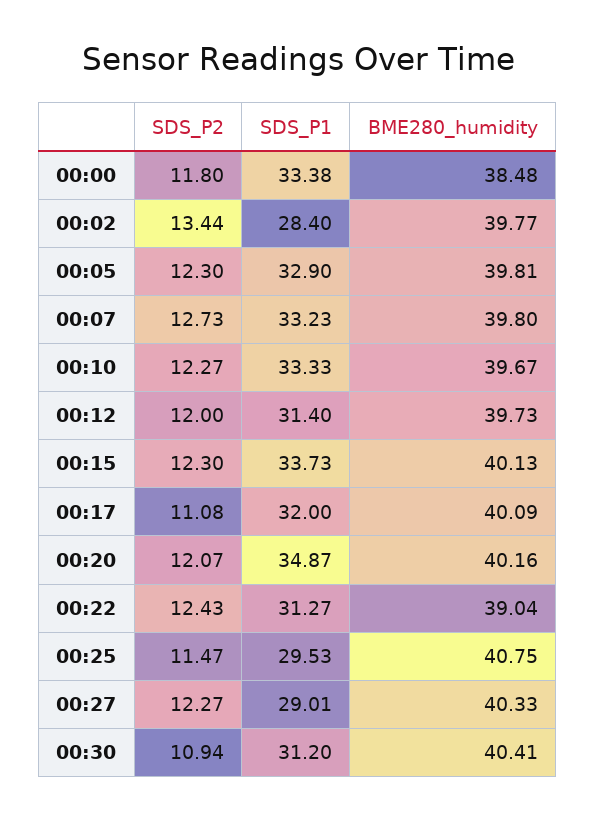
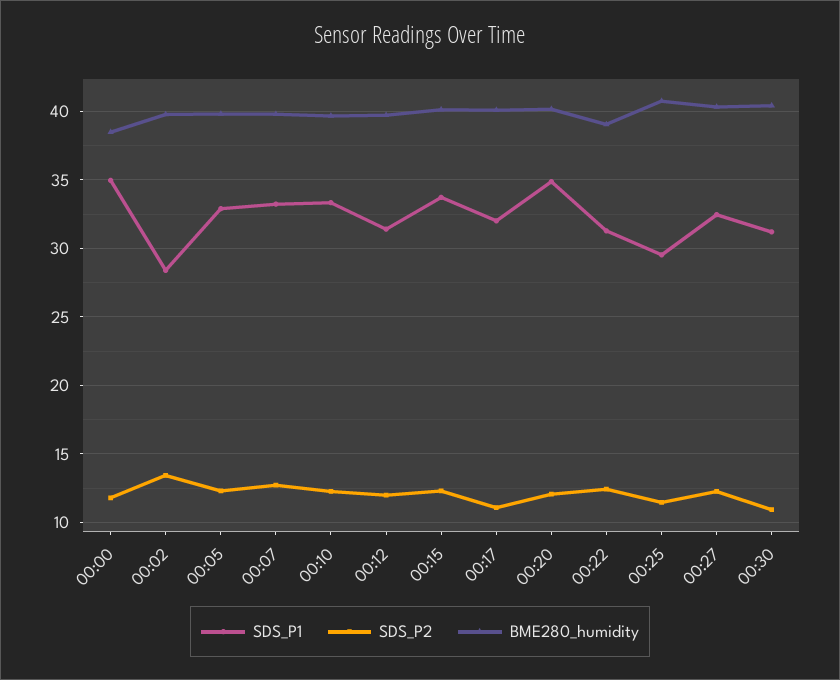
  {
    "SDS_P2": {
      "00:00": 11.8,
      "00:02": 13.44,
      "00:05": 12.3,
      "00:07": 12.73,
      "00:10": 12.27,
      "00:12": 12,
      "00:15": 12.3,
      "00:17": 11.08,
      "00:20": 12.07,
      "00:22": 12.43,
      "00:25": 11.47,
      "00:27": 12.27,
      "00:30": 10.94
    },
    "SDS_P1": {
-     "00:00": 33.38,
+     "00:00": 35,
      "00:02": 28.4,
      "00:05": 32.9,
      "00:07": 33.23,
      "00:10": 33.33,
      "00:12": 31.4,
      "00:15": 33.73,
      "00:17": 32,
      "00:20": 34.87,
      "00:22": 31.27,
      "00:25": 29.53,
-     "00:27": 29.01,
+     "00:27": 32.5,
      "00:30": 31.2
    },
    "BME280_humidity": {
      "00:00": 38.48,
      "00:02": 39.77,
      "00:05": 39.81,
      "00:07": 39.8,
      "00:10": 39.67,
      "00:12": 39.73,
      "00:15": 40.13,
      "00:17": 40.09,
      "00:20": 40.16,
      "00:22": 39.04,
      "00:25": 40.75,
      "00:27": 40.33,
      "00:30": 40.41
    }
  }

